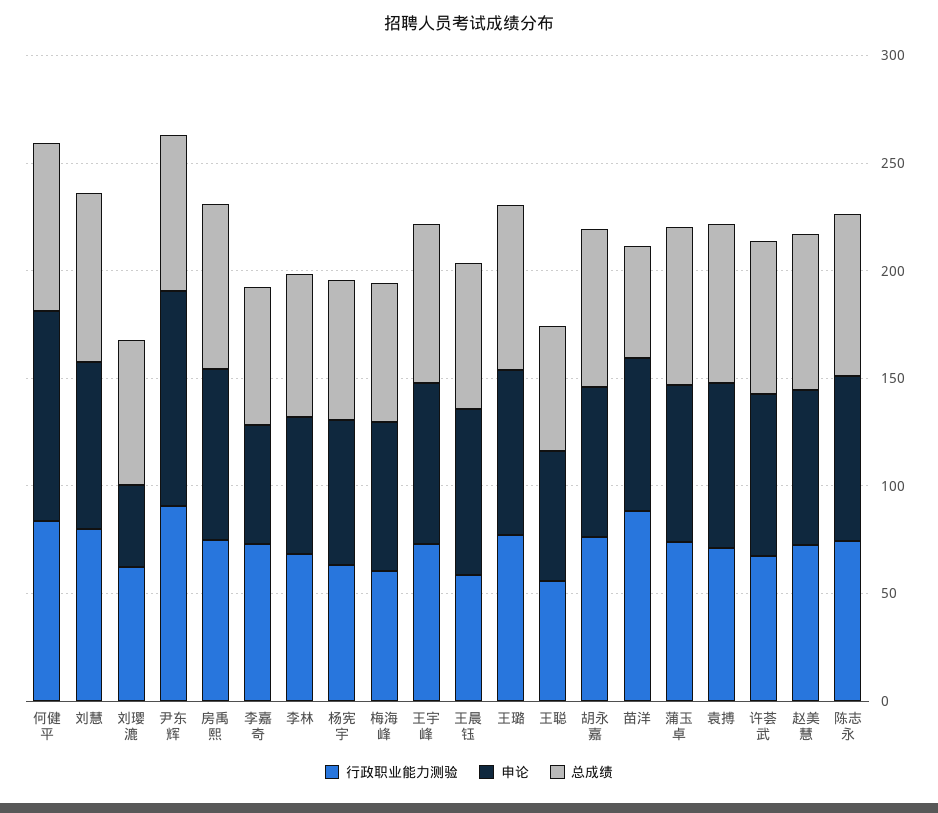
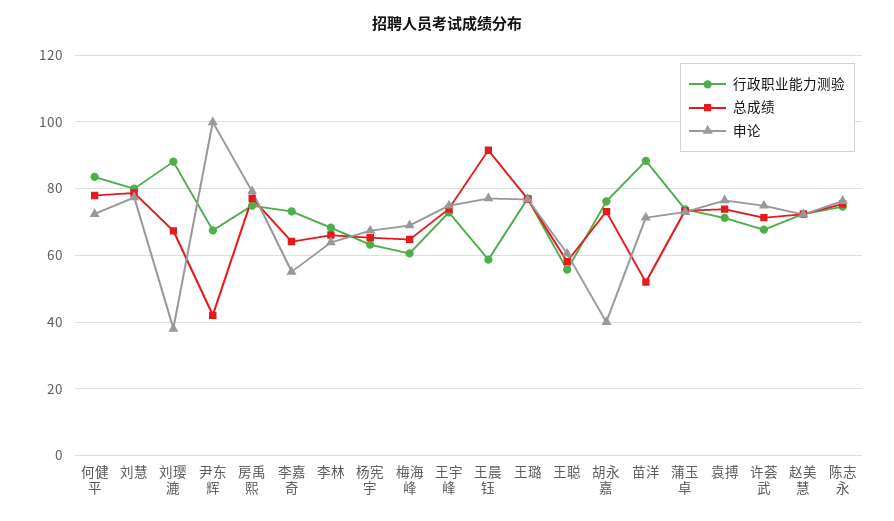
  {
    "行政职业能力测验": {
      "何健平": 84,
      "刘慧": 80,
-     "刘璎漉": 60,
+     "刘璎漉": 88,
-     "尹东辉": 90,
+     "尹东辉": 68,
      "房禹熙": 74,
      "李嘉奇": 74,
      "李林": 68,
      "杨宪宇": 64,
      "梅海峰": 60,
      "王宇峰": 72,
      "王晨钰": 58,
      "王璐": 78,
      "王聪": 56,
      "胡永嘉": 76,
      "苗洋": 88,
      "蒲玉卓": 74,
      "袁搏": 72,
      "许荟武": 68,
      "赵美慧": 72,
      "陈志永": 74
    },
    "申论": {
-     "何健平": 100,
+     "何健平": 72,
      "刘慧": 78,
      "刘璎漉": 38,
      "尹东辉": 100,
      "房禹熙": 80,
      "李嘉奇": 56,
      "李林": 64,
      "杨宪宇": 68,
      "梅海峰": 70,
      "王宇峰": 74,
      "王晨钰": 78,
      "王璐": 76,
      "王聪": 60,
-     "胡永嘉": 70,
+     "胡永嘉": 40,
      "苗洋": 72,
      "蒲玉卓": 74,
      "袁搏": 76,
      "许荟武": 74,
      "赵美慧": 72,
      "陈志永": 76
    },
    "总成绩": {
      "何健平": 78,
      "刘慧": 78,
      "刘璎漉": 68,
-     "尹东辉": 70,
+     "尹东辉": 42,
      "房禹熙": 78,
      "李嘉奇": 64,
      "李林": 66,
      "杨宪宇": 66,
      "梅海峰": 64,
      "王宇峰": 74,
-     "王晨钰": 70,
+     "王晨钰": 92,
      "王璐": 76,
      "王聪": 58,
      "胡永嘉": 74,
      "苗洋": 52,
      "蒲玉卓": 74,
      "袁搏": 74,
      "许荟武": 72,
      "赵美慧": 72,
      "陈志永": 76
    }
  }

